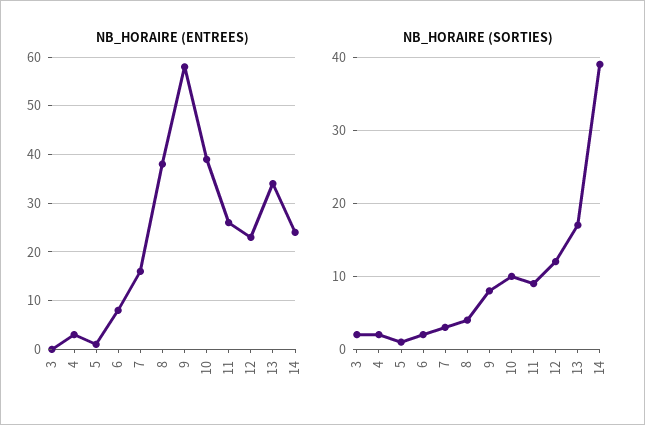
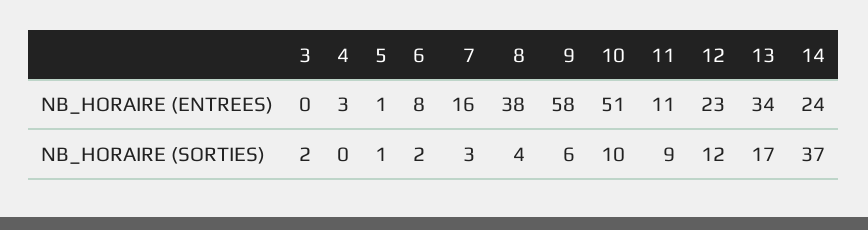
  {
    "NB_HORAIRE (ENTREES)": {
      "3": 0,
      "4": 3,
      "5": 1,
      "6": 8,
      "7": 16,
      "8": 38,
      "9": 58,
-     "10": 40,
+     "10": 51,
-     "11": 25,
+     "11": 11,
      "12": 23,
      "13": 34,
      "14": 24
    },
    "NB_HORAIRE (SORTIES)": {
      "3": 2,
-     "4": 2,
+     "4": 0,
      "5": 1,
      "6": 2,
      "7": 3,
      "8": 4,
-     "9": 8,
+     "9": 6,
      "10": 10,
      "11": 9,
      "12": 12,
      "13": 17,
-     "14": 39
+     "14": 37
    }
  }

